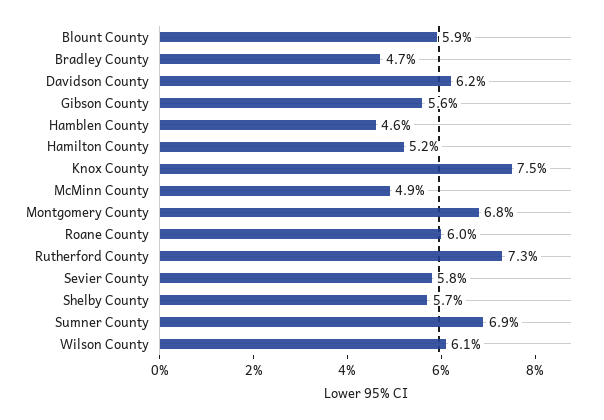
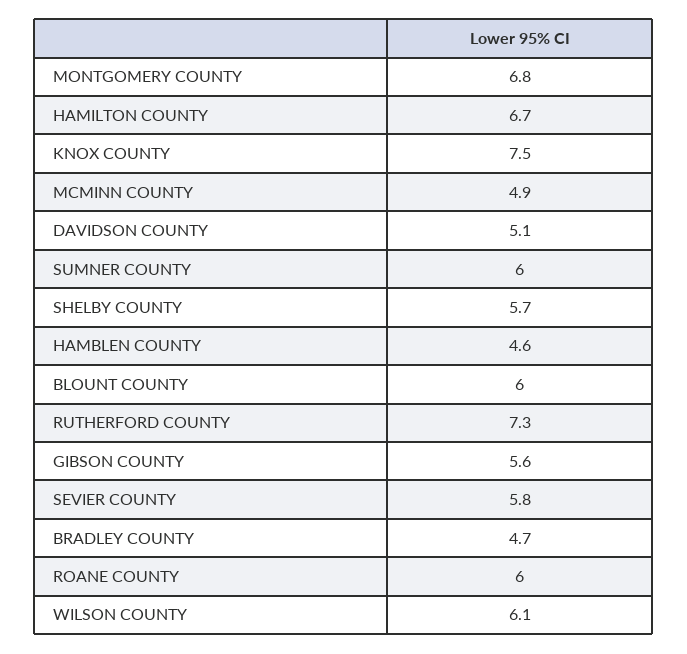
  {
-   "Blount County": 5.9,
+   "Blount County": 6,
    "Bradley County": 4.7,
-   "Davidson County": 6.2,
+   "Davidson County": 5.1,
    "Gibson County": 5.6,
    "Hamblen County": 4.6,
-   "Hamilton County": 5.2,
+   "Hamilton County": 6.7,
    "Knox County": 7.5,
    "McMinn County": 4.9,
    "Montgomery County": 6.8,
    "Roane County": 6,
    "Rutherford County": 7.3,
    "Sevier County": 5.8,
    "Shelby County": 5.7,
-   "Sumner County": 6.9,
+   "Sumner County": 6,
    "Wilson County": 6.1
  }

